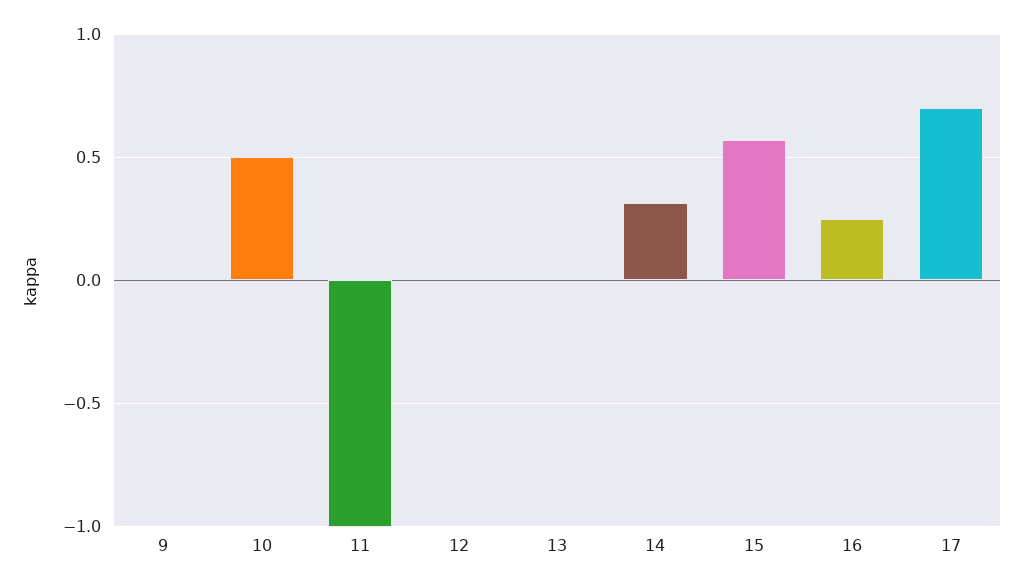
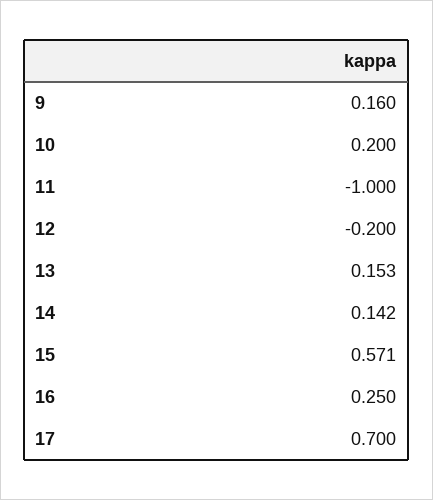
  {
-   "9": 0,
+   "9": 0.16,
-   "10": 0.5,
+   "10": 0.2,
    "11": -1,
-   "12": 0,
+   "12": -0.2,
-   "13": 0,
+   "13": 0.153,
-   "14": 0.3,
+   "14": 0.142,
    "15": 0.571,
    "16": 0.25,
    "17": 0.7
  }

